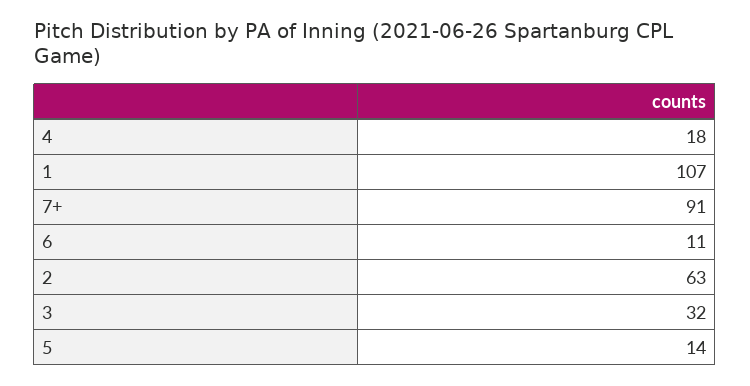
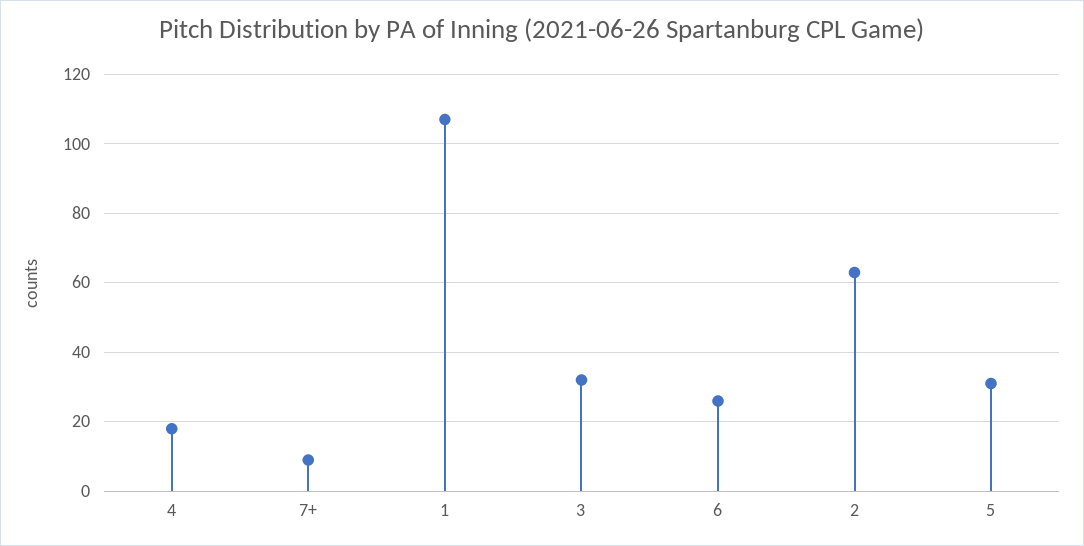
  {
    "4": 18,
    "1": 107,
-   "7+": 91,
+   "7+": 10,
-   "6": 11,
+   "6": 25,
    "2": 63,
    "3": 32,
-   "5": 14
+   "5": 30
  }

